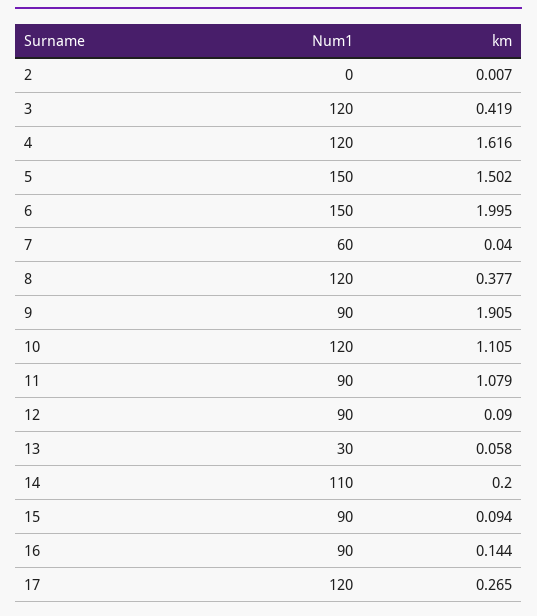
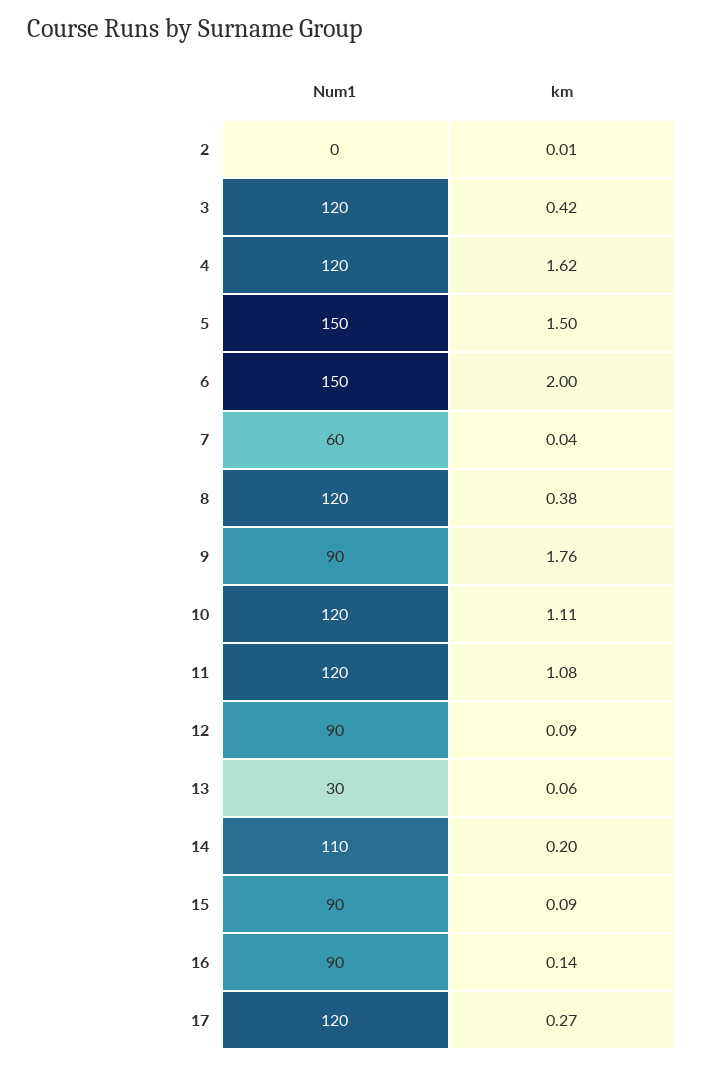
  {
    "Num1": {
      "2": 0,
      "3": 120,
      "4": 120,
      "5": 150,
      "6": 150,
      "7": 60,
      "8": 120,
      "9": 90,
      "10": 120,
-     "11": 90,
+     "11": 120,
      "12": 90,
      "13": 30,
      "14": 110,
      "15": 90,
      "16": 90,
      "17": 120
    },
    "km": {
      "2": 0.007,
      "3": 0.419,
      "4": 1.616,
      "5": 1.502,
      "6": 1.995,
      "7": 0.04,
      "8": 0.377,
-     "9": 1.905,
+     "9": 1.76,
      "10": 1.105,
      "11": 1.079,
      "12": 0.09,
      "13": 0.058,
      "14": 0.2,
      "15": 0.094,
      "16": 0.144,
      "17": 0.265
    }
  }

